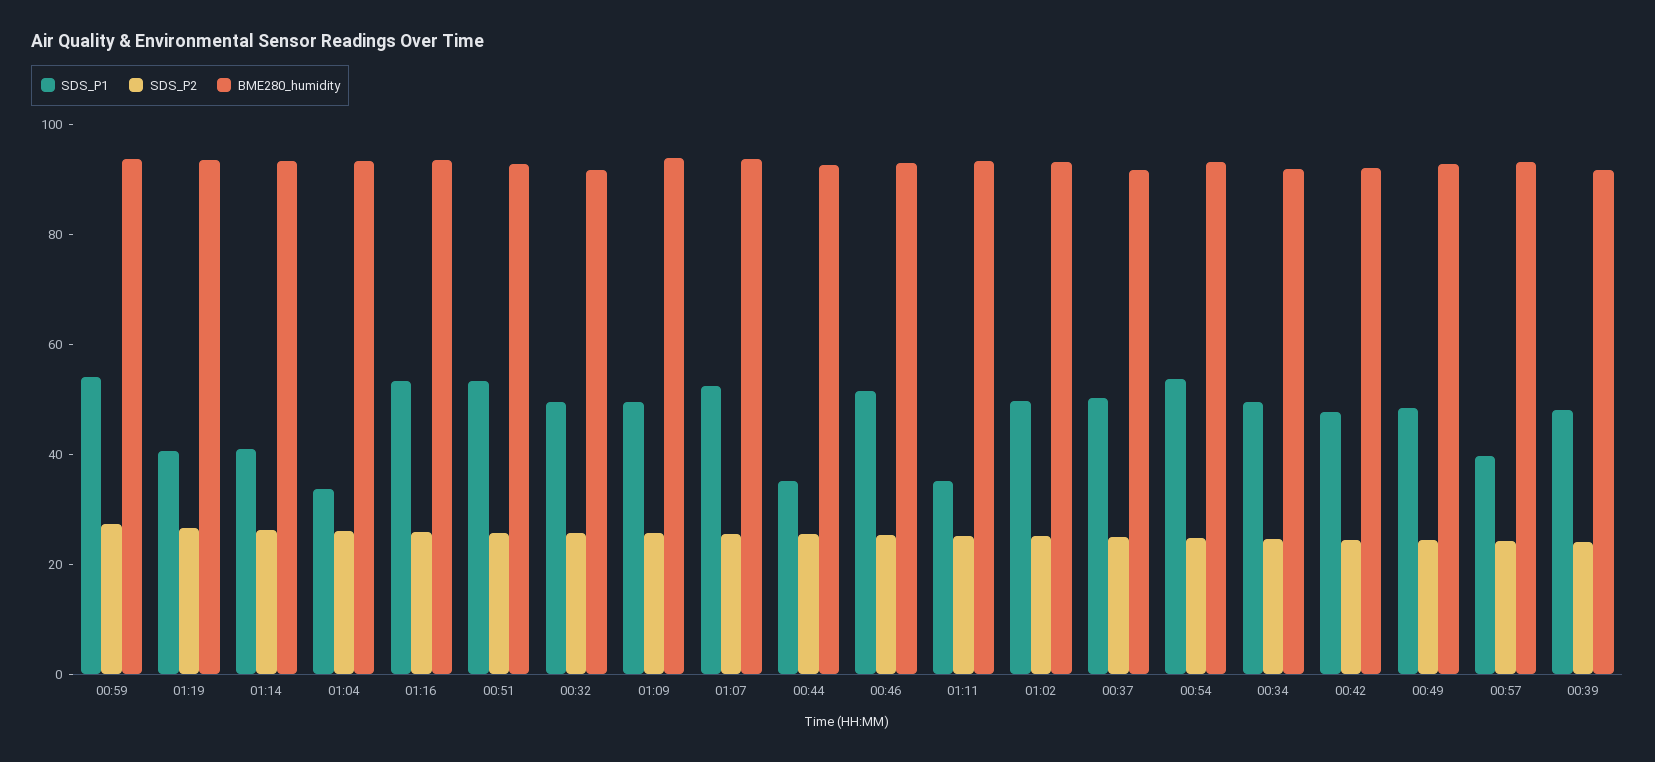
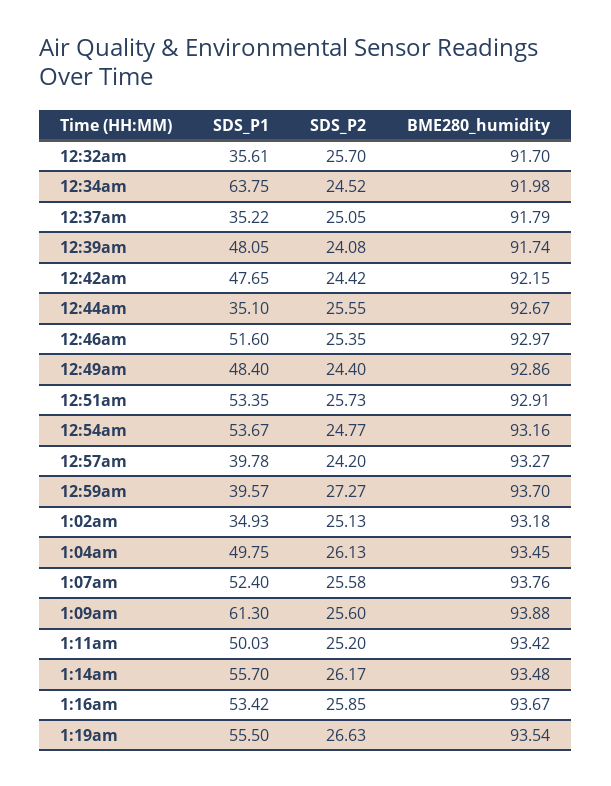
  {
    "SDS_P1": {
-     "00:59": 55,
+     "00:59": 39.57,
-     "01:19": 40,
+     "01:19": 55.5,
-     "01:14": 40,
+     "01:14": 55.7,
-     "01:04": 35,
+     "01:04": 49.75,
      "01:16": 53.42,
      "00:51": 53.35,
-     "00:32": 50,
+     "00:32": 35.61,
-     "01:09": 50,
+     "01:09": 61.3,
      "01:07": 52.4,
      "00:44": 35.1,
      "00:46": 51.6,
-     "01:11": 35,
+     "01:11": 50.03,
-     "01:02": 50,
+     "01:02": 34.93,
-     "00:37": 50,
+     "00:37": 35.22,
      "00:54": 53.67,
-     "00:34": 50,
+     "00:34": 63.75,
      "00:42": 47.65,
      "00:49": 48.4,
      "00:57": 39.78,
      "00:39": 48.05
    },
    "SDS_P2": {
      "00:59": 27.27,
      "01:19": 26.63,
      "01:14": 26.17,
      "01:04": 26.13,
      "01:16": 25.85,
      "00:51": 25.73,
      "00:32": 25.7,
      "01:09": 25.6,
      "01:07": 25.58,
      "00:44": 25.55,
      "00:46": 25.35,
      "01:11": 25.2,
      "01:02": 25.13,
      "00:37": 25.05,
      "00:54": 24.77,
      "00:34": 24.52,
      "00:42": 24.42,
      "00:49": 24.4,
      "00:57": 24.2,
      "00:39": 24.08
    },
    "BME280_humidity": {
      "00:59": 93.7,
      "01:19": 93.54,
      "01:14": 93.48,
      "01:04": 93.45,
      "01:16": 93.67,
      "00:51": 92.91,
      "00:32": 91.7,
      "01:09": 93.88,
      "01:07": 93.76,
      "00:44": 92.67,
      "00:46": 92.97,
      "01:11": 93.42,
      "01:02": 93.18,
      "00:37": 91.79,
      "00:54": 93.16,
      "00:34": 91.98,
      "00:42": 92.15,
      "00:49": 92.86,
      "00:57": 93.27,
      "00:39": 91.74
    }
  }

